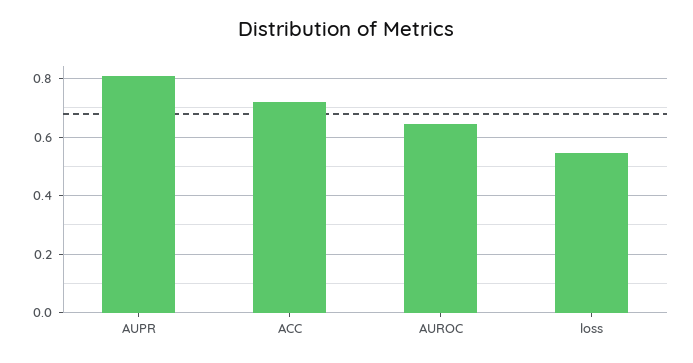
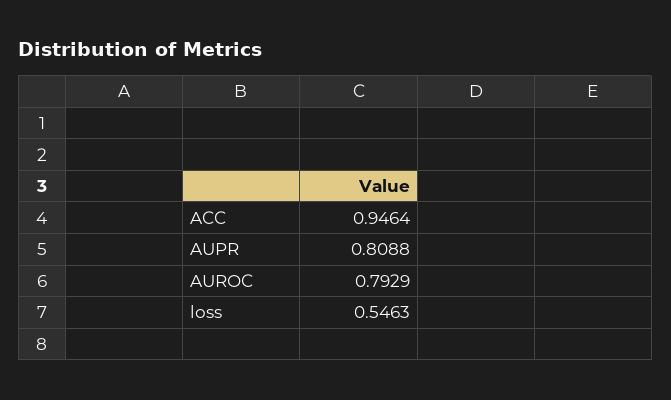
  {
    "AUPR": 0.8088,
-   "ACC": 0.725,
+   "ACC": 0.9464,
-   "AUROC": 0.65,
+   "AUROC": 0.7929,
    "loss": 0.5463
  }

